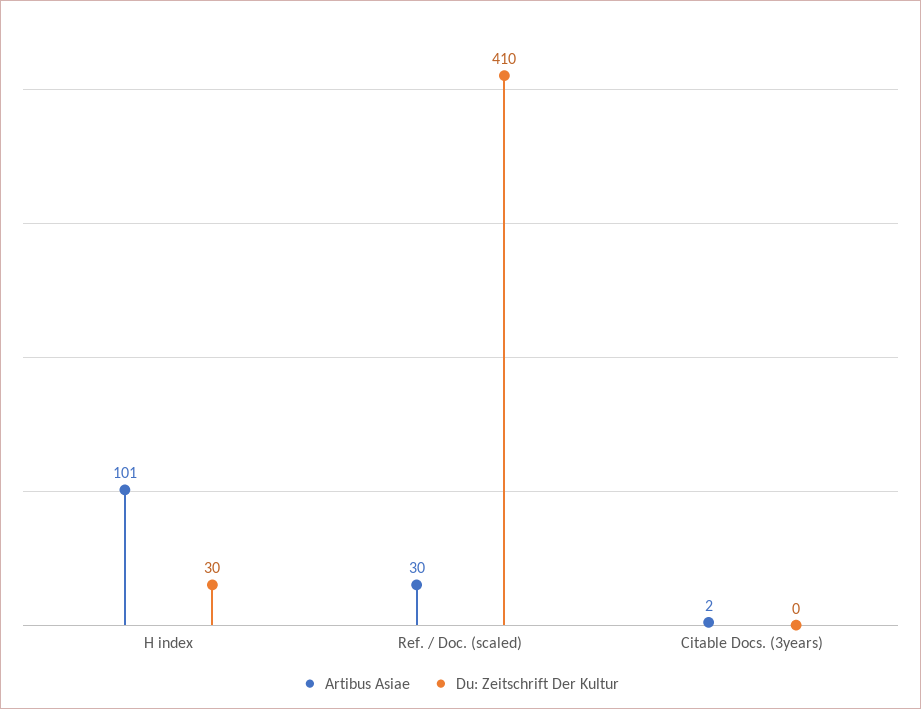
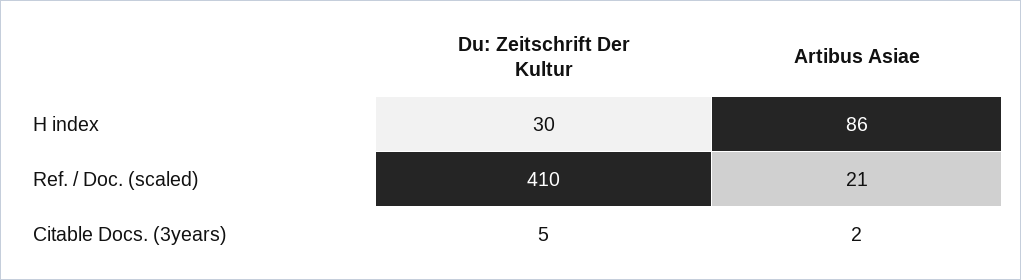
  {
    "Artibus Asiae": {
-     "H index": 101,
+     "H index": 86,
-     "Ref. / Doc. (scaled)": 30,
+     "Ref. / Doc. (scaled)": 21,
      "Citable Docs. (3years)": 2
    },
    "Du: Zeitschrift Der Kultur": {
      "H index": 30,
      "Ref. / Doc. (scaled)": 410,
-     "Citable Docs. (3years)": 0
+     "Citable Docs. (3years)": 5
    }
  }

